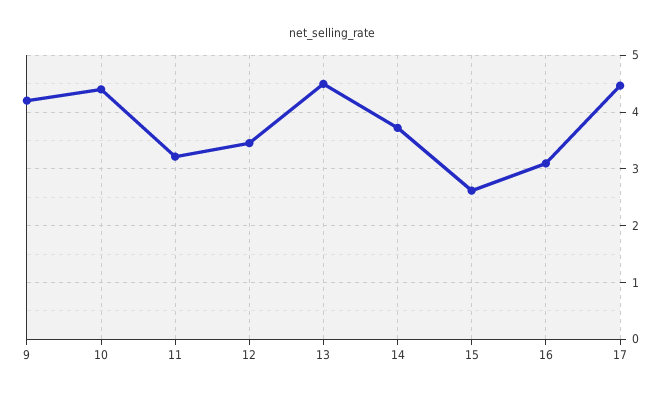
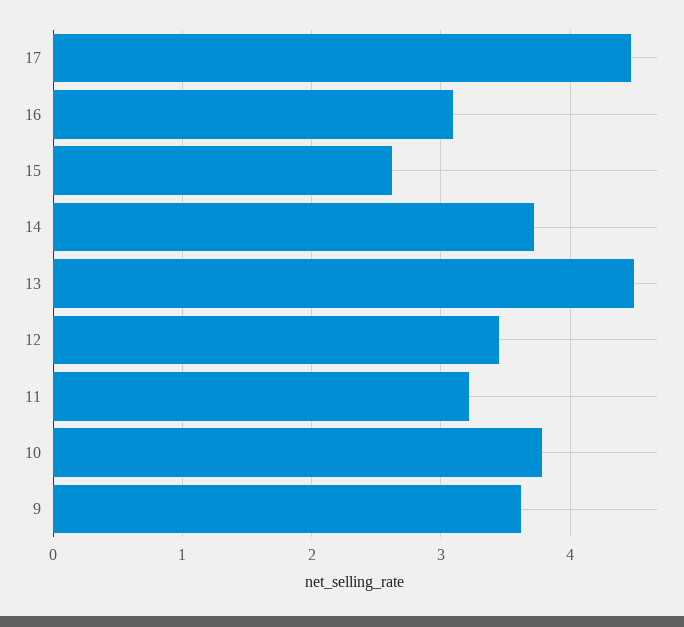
  {
-   "9": 4.2,
+   "9": 3.6,
-   "10": 4.4,
+   "10": 3.8,
    "11": 3.2,
    "12": 3.5,
    "13": 4.5,
    "14": 3.7,
    "15": 2.6,
    "16": 3.1,
    "17": 4.5
  }

